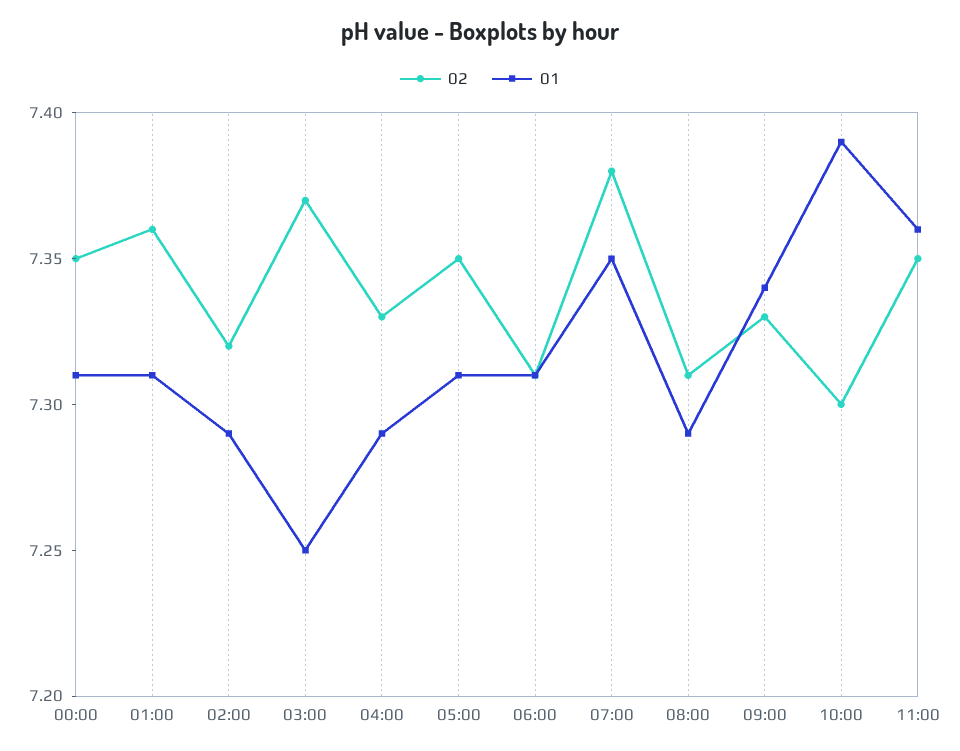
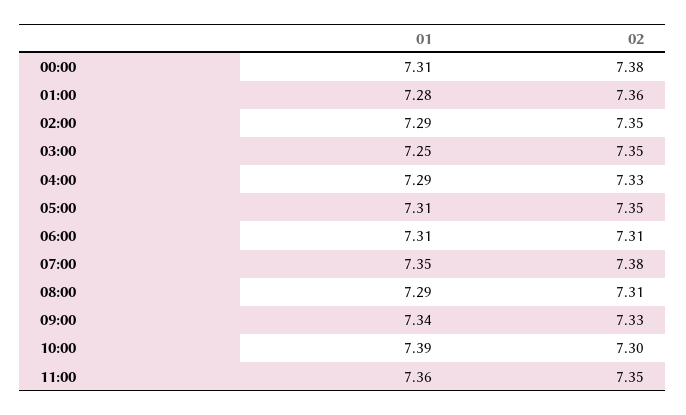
  {
    "02": {
-     "00:00": 7.35,
+     "00:00": 7.38,
      "01:00": 7.36,
-     "02:00": 7.32,
+     "02:00": 7.35,
-     "03:00": 7.37,
+     "03:00": 7.35,
      "04:00": 7.33,
      "05:00": 7.35,
      "06:00": 7.31,
      "07:00": 7.38,
      "08:00": 7.31,
      "09:00": 7.33,
      "10:00": 7.3,
      "11:00": 7.35
    },
    "01": {
      "00:00": 7.31,
-     "01:00": 7.31,
+     "01:00": 7.28,
      "02:00": 7.29,
      "03:00": 7.25,
      "04:00": 7.29,
      "05:00": 7.31,
      "06:00": 7.31,
      "07:00": 7.35,
      "08:00": 7.29,
      "09:00": 7.34,
      "10:00": 7.39,
      "11:00": 7.36
    }
  }

